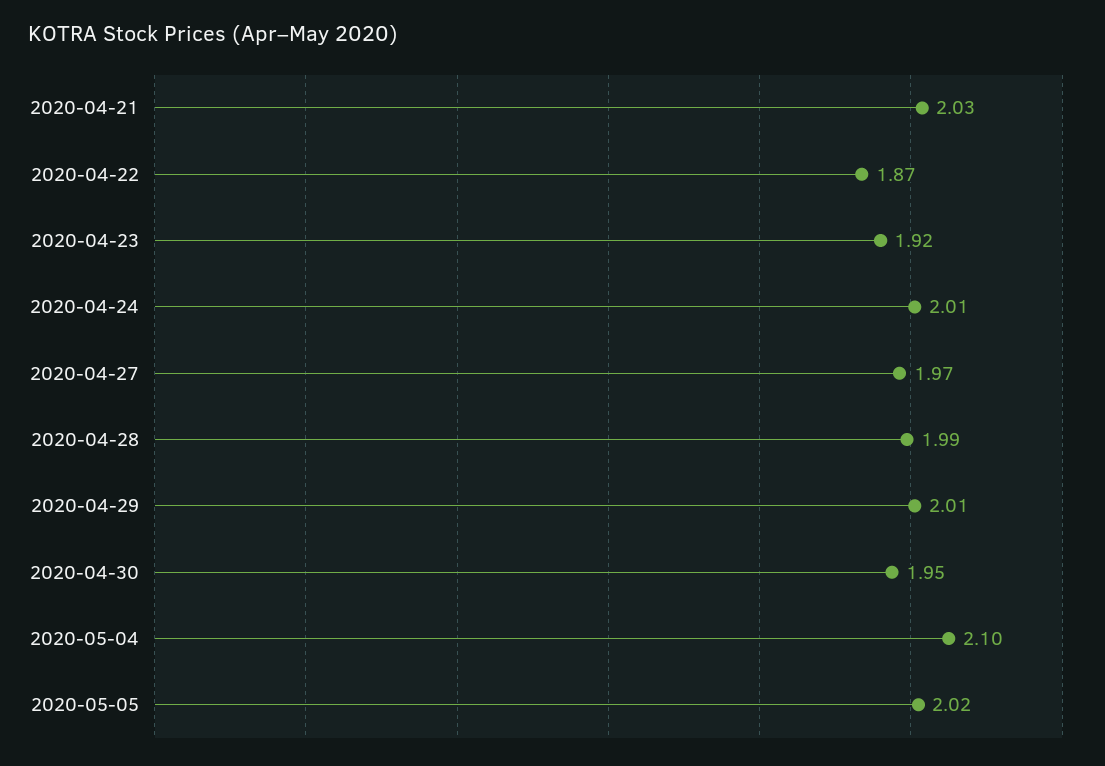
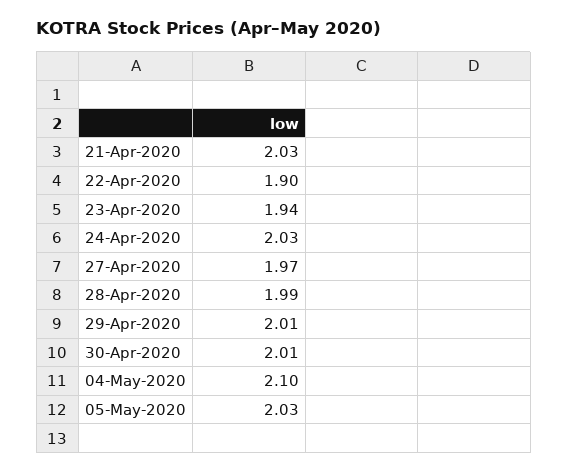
  {
    "2020-04-21": 2.03,
-   "2020-04-22": 1.87,
+   "2020-04-22": 1.9,
-   "2020-04-23": 1.92,
+   "2020-04-23": 1.94,
-   "2020-04-24": 2.01,
+   "2020-04-24": 2.03,
    "2020-04-27": 1.97,
    "2020-04-28": 1.99,
    "2020-04-29": 2.01,
-   "2020-04-30": 1.95,
+   "2020-04-30": 2.01,
    "2020-05-04": 2.1,
-   "2020-05-05": 2.02
+   "2020-05-05": 2.03
  }

